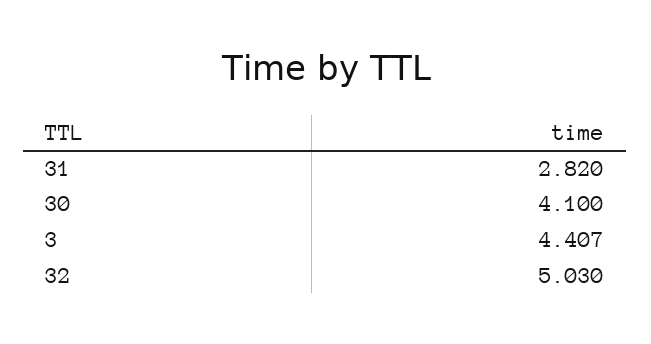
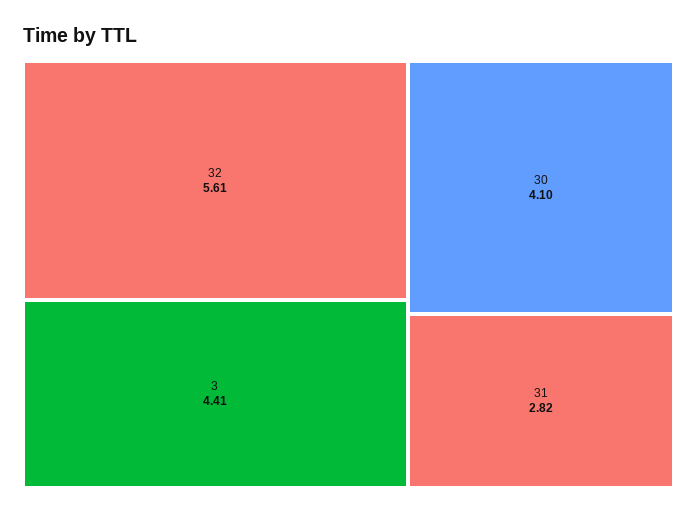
  {
    "31": 2.82,
    "30": 4.1,
    "3": 4.407,
-   "32": 5.03
+   "32": 5.61
  }

